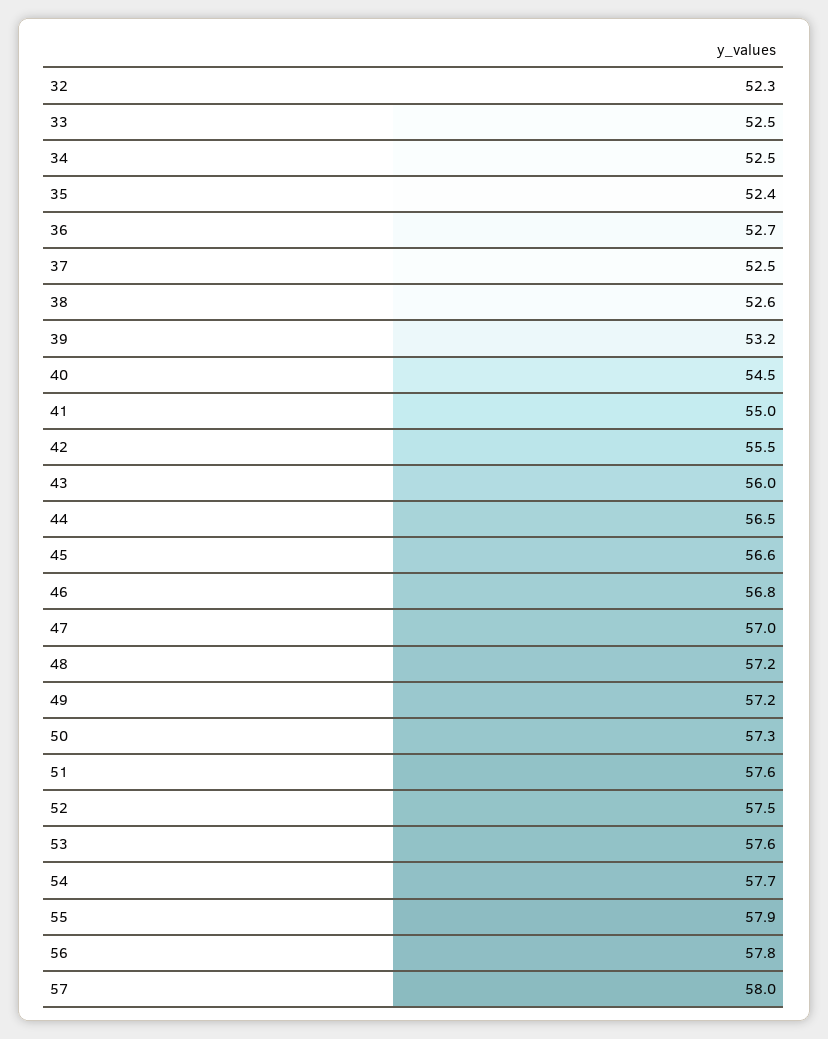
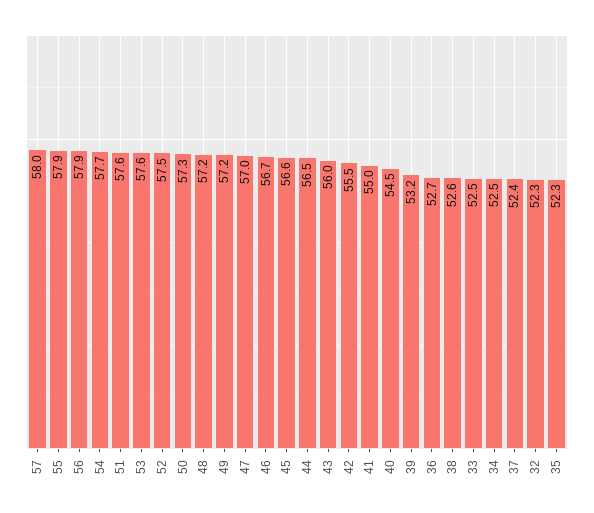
  {
    "32": 52.3,
    "33": 52.5,
    "34": 52.5,
-   "35": 52.4,
+   "35": 52.3,
    "36": 52.7,
-   "37": 52.5,
+   "37": 52.4,
    "38": 52.6,
    "39": 53.2,
    "40": 54.5,
    "41": 55,
    "42": 55.5,
    "43": 56,
    "44": 56.5,
    "45": 56.6,
-   "46": 56.8,
+   "46": 56.7,
    "47": 57,
    "48": 57.2,
    "49": 57.2,
    "50": 57.3,
    "51": 57.6,
    "52": 57.5,
    "53": 57.6,
    "54": 57.7,
    "55": 57.9,
-   "56": 57.8,
+   "56": 57.9,
    "57": 58
  }

